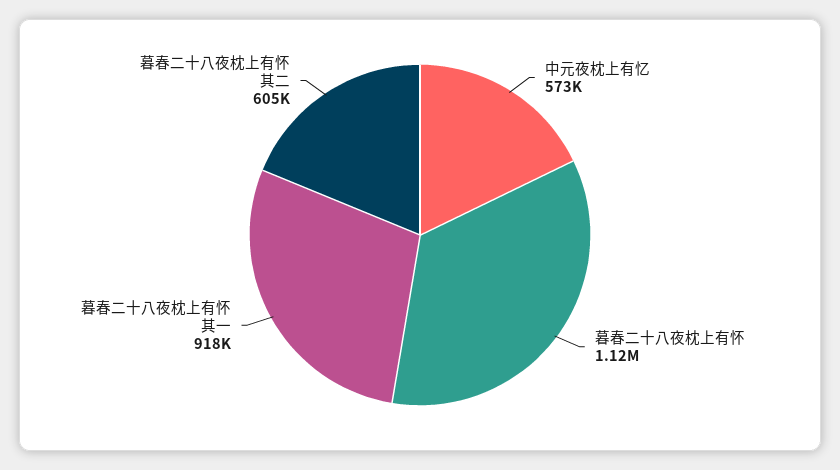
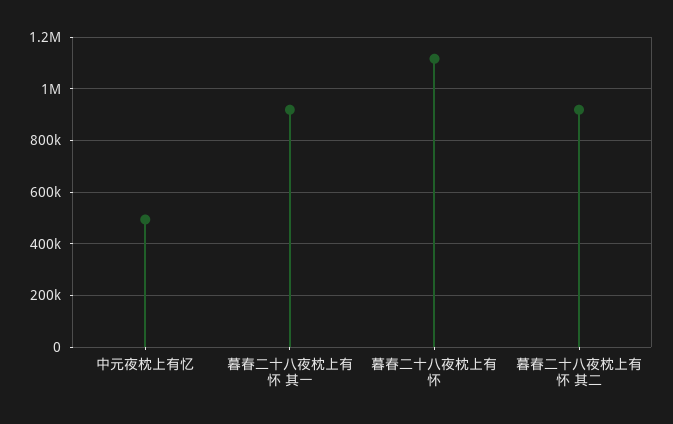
  {
-   "中元夜枕上有忆": 573000,
+   "中元夜枕上有忆": 500000,
    "暮春二十八夜枕上有怀": 1120000,
    "暮春二十八夜枕上有怀 其一": 918000,
-   "暮春二十八夜枕上有怀 其二": 605000
+   "暮春二十八夜枕上有怀 其二": 925000
  }

